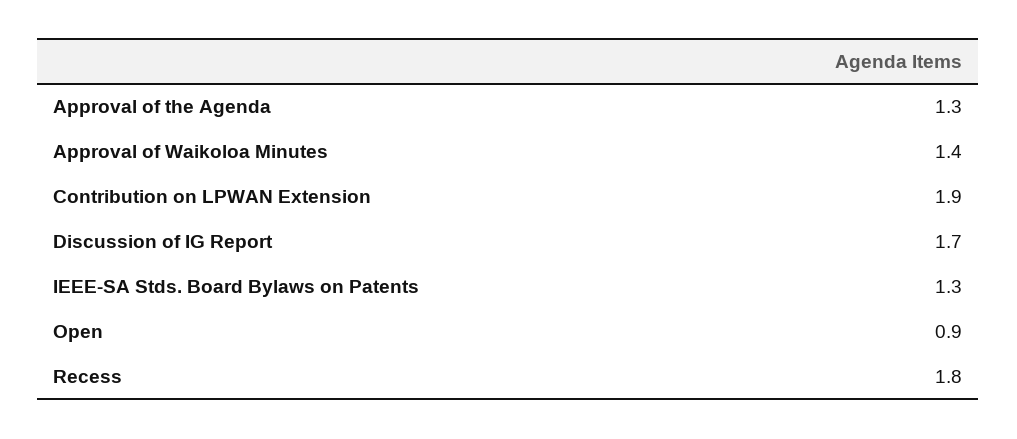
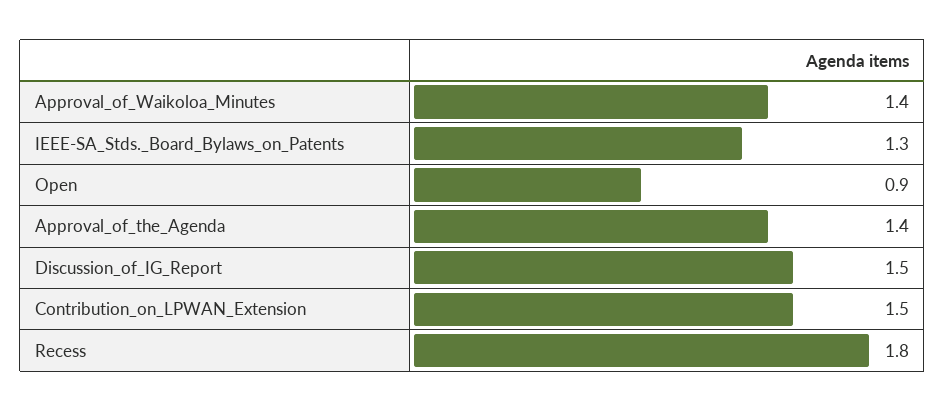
  {
-   "Approval of the Agenda": 1.3,
+   "Approval of the Agenda": 1.4,
    "Approval of Waikoloa Minutes": 1.4,
-   "Contribution on LPWAN Extension": 1.9,
+   "Contribution on LPWAN Extension": 1.5,
-   "Discussion of IG Report": 1.7,
+   "Discussion of IG Report": 1.5,
    "IEEE-SA Stds. Board Bylaws on Patents": 1.3,
    "Open": 0.9,
    "Recess": 1.8
  }

